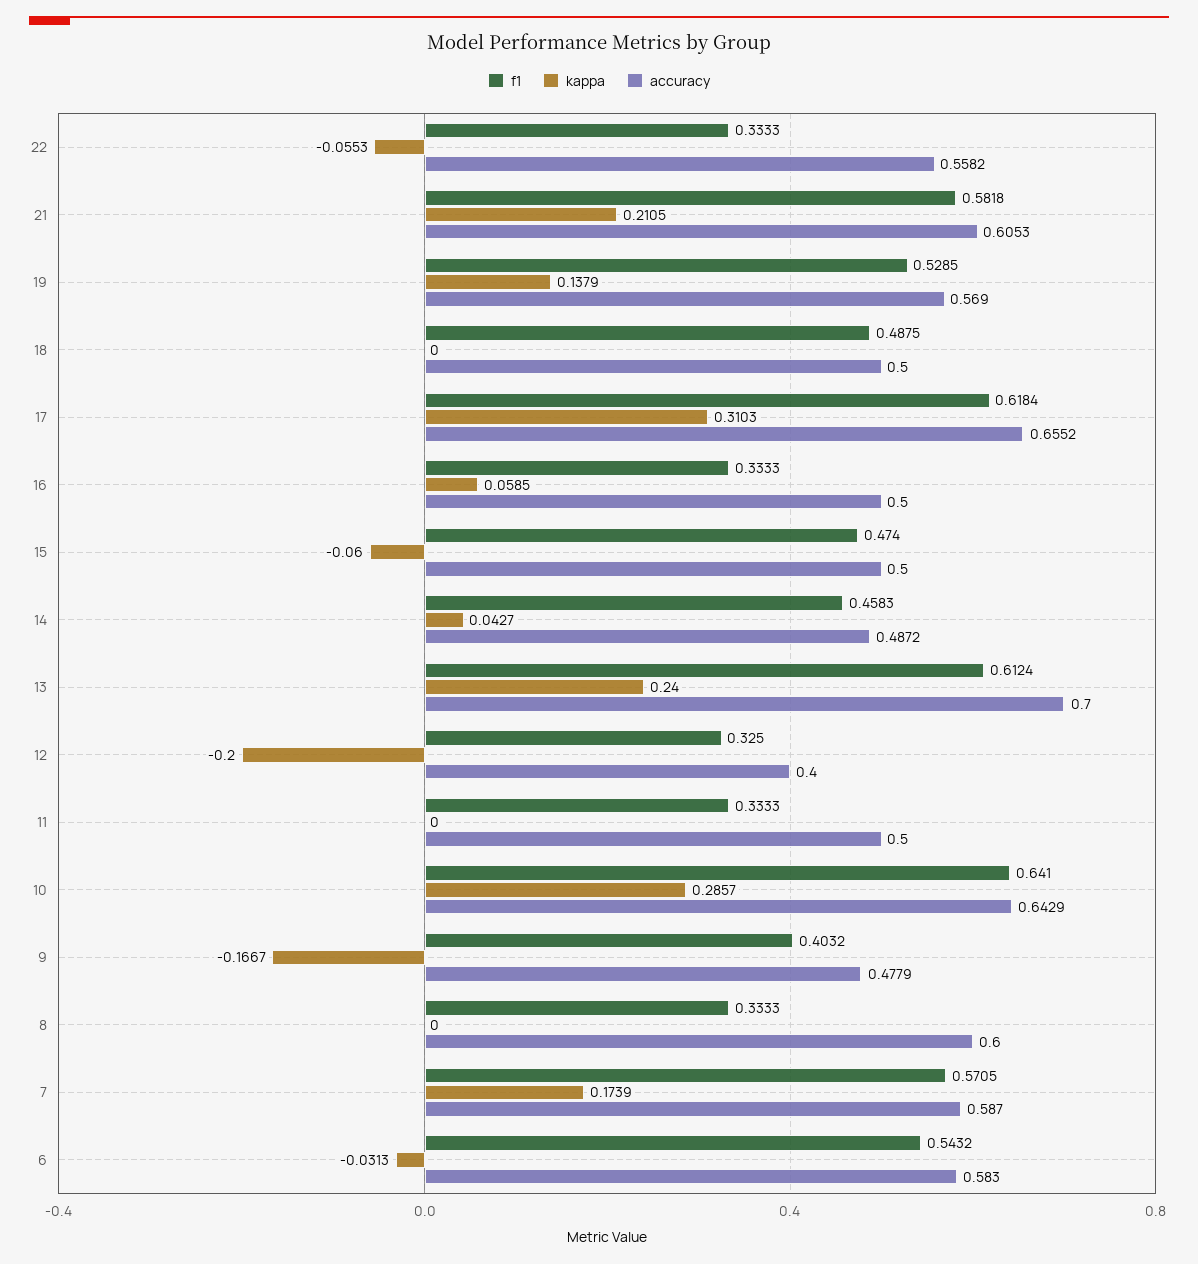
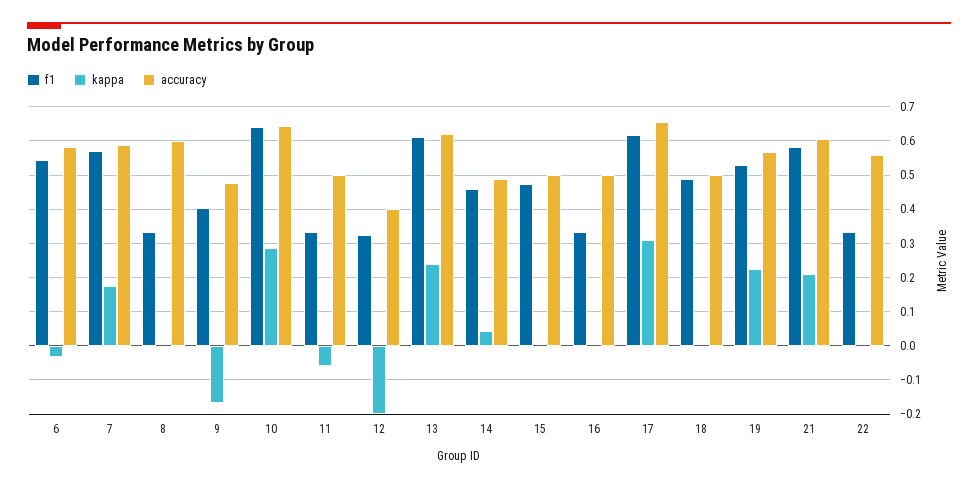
  {
    "f1": {
      "22": 0.3333,
      "21": 0.5818,
      "19": 0.5285,
      "18": 0.4875,
      "17": 0.6184,
      "16": 0.3333,
      "15": 0.474,
      "14": 0.4583,
      "13": 0.6124,
      "12": 0.325,
      "11": 0.3333,
      "10": 0.641,
      "9": 0.4032,
      "8": 0.3333,
      "7": 0.5705,
      "6": 0.5432
    },
    "kappa": {
-     "22": -0.0553,
+     "22": 0,
      "21": 0.2105,
-     "19": 0.1379,
+     "19": 0.22,
      "18": 0,
      "17": 0.3103,
-     "16": 0.0585,
+     "16": 0,
-     "15": -0.06,
+     "15": 0,
      "14": 0.0427,
      "13": 0.24,
      "12": -0.2,
-     "11": 0,
+     "11": -0.06,
      "10": 0.2857,
      "9": -0.1667,
      "8": 0,
      "7": 0.1739,
      "6": -0.0313
    },
    "accuracy": {
      "22": 0.5582,
      "21": 0.6053,
      "19": 0.569,
      "18": 0.5,
      "17": 0.6552,
      "16": 0.5,
      "15": 0.5,
      "14": 0.4872,
-     "13": 0.7,
+     "13": 0.62,
      "12": 0.4,
      "11": 0.5,
      "10": 0.6429,
      "9": 0.4779,
      "8": 0.6,
      "7": 0.587,
      "6": 0.583
    }
  }

